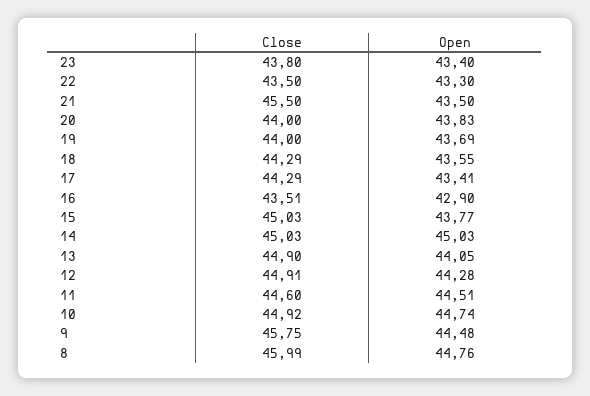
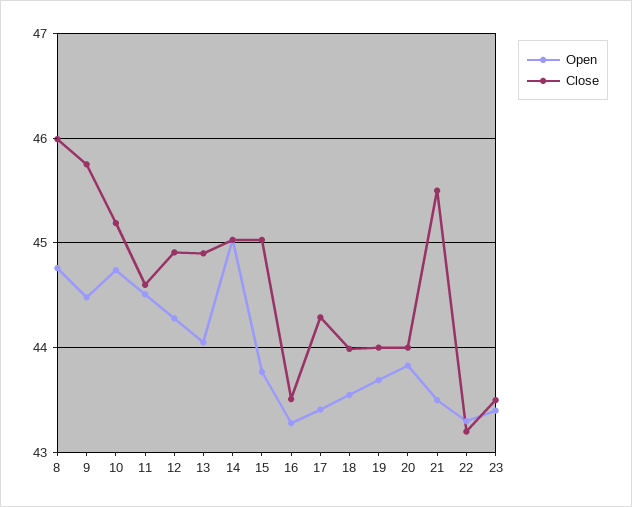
  {
    "Close": {
-     "23": 43.8,
+     "23": 43.5,
-     "22": 43.5,
+     "22": 43.2,
      "21": 45.5,
      "20": 44,
      "19": 44,
-     "18": 44.29,
+     "18": 44,
      "17": 44.29,
      "16": 43.51,
      "15": 45.03,
      "14": 45.03,
      "13": 44.9,
      "12": 44.91,
      "11": 44.6,
-     "10": 44.92,
+     "10": 45.2,
      "9": 45.75,
      "8": 45.99
    },
    "Open": {
      "23": 43.4,
      "22": 43.3,
      "21": 43.5,
      "20": 43.83,
      "19": 43.69,
      "18": 43.55,
      "17": 43.41,
-     "16": 42.9,
+     "16": 43.3,
      "15": 43.77,
      "14": 45.03,
      "13": 44.05,
      "12": 44.28,
      "11": 44.51,
      "10": 44.74,
      "9": 44.48,
      "8": 44.76
    }
  }

